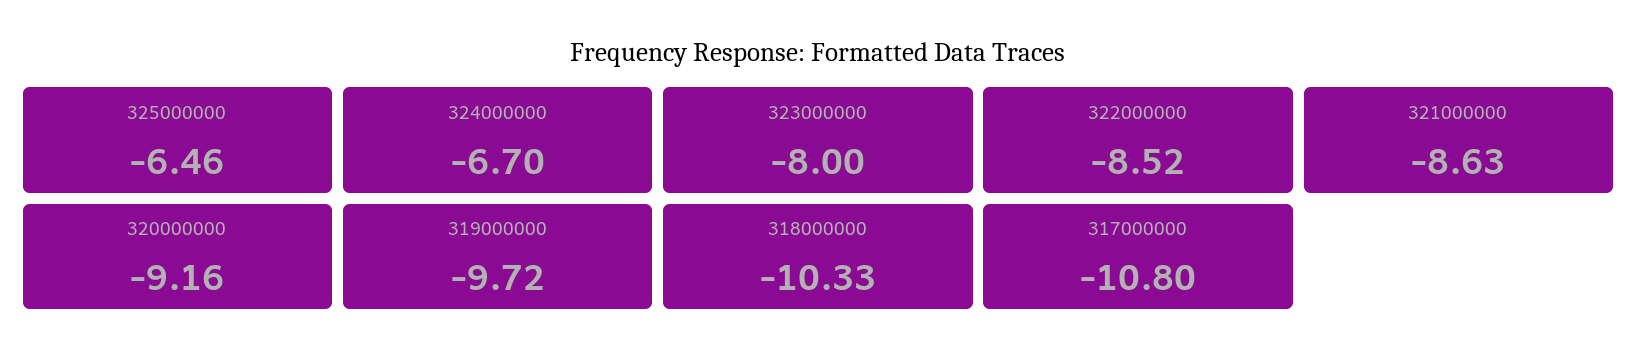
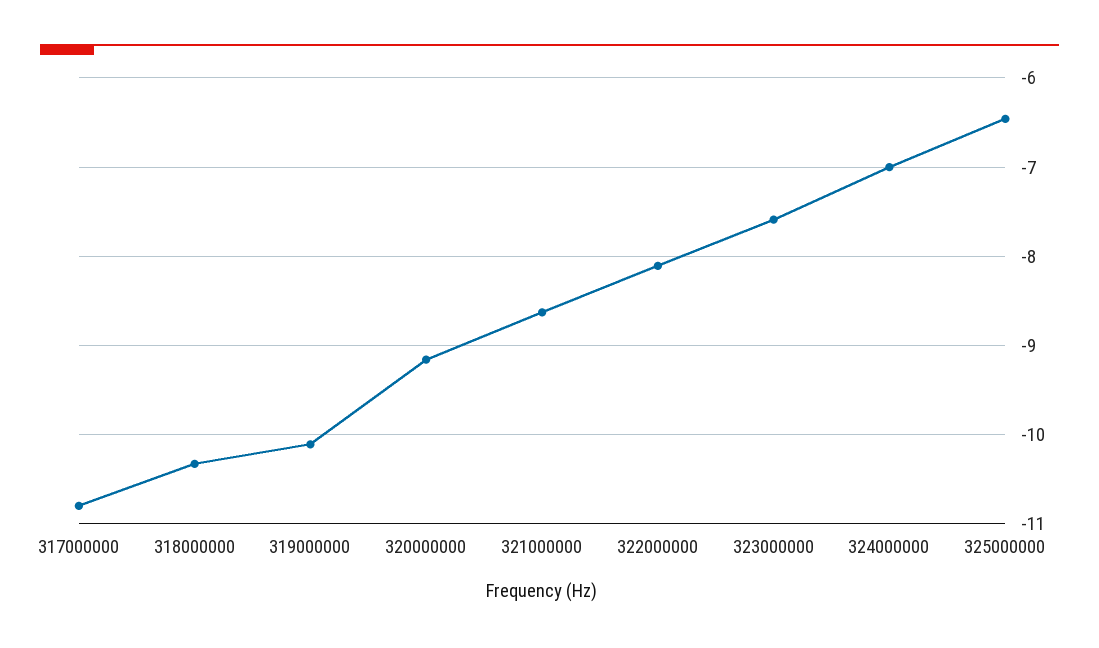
  {
    "325000000": -6.46,
-   "324000000": -6.7,
+   "324000000": -7,
-   "323000000": -8,
+   "323000000": -7.6,
-   "322000000": -8.52,
+   "322000000": -8.1,
    "321000000": -8.63,
    "320000000": -9.16,
-   "319000000": -9.72,
+   "319000000": -10.1,
    "318000000": -10.33,
    "317000000": -10.8
  }

